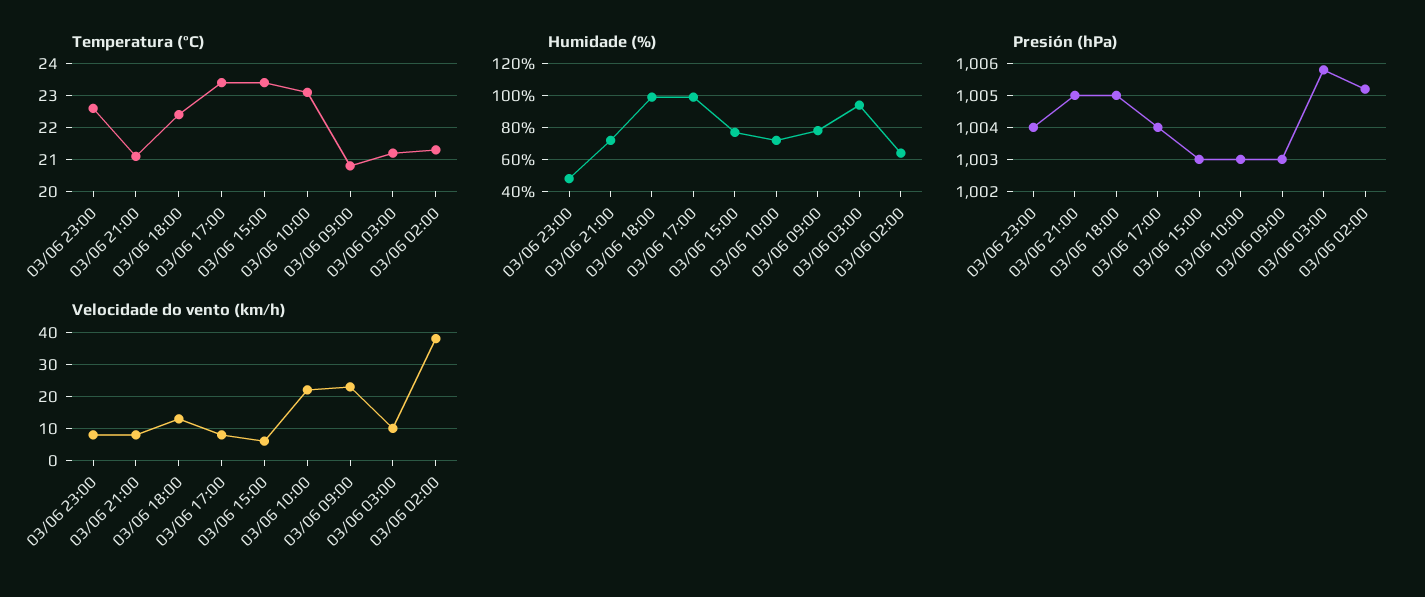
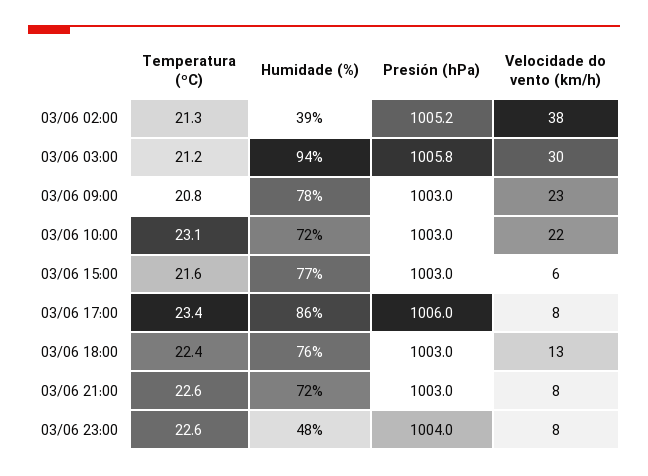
  {
    "Temperatura (ºC)": {
      "03/06 23:00": 22.6,
-     "03/06 21:00": 21,
+     "03/06 21:00": 22.6,
      "03/06 18:00": 22.4,
      "03/06 17:00": 23.4,
-     "03/06 15:00": 23.5,
+     "03/06 15:00": 21.6,
      "03/06 10:00": 23.1,
      "03/06 09:00": 20.8,
      "03/06 03:00": 21.2,
      "03/06 02:00": 21.3
    },
    "Humidade (%)": {
      "03/06 23:00": 48,
      "03/06 21:00": 72,
-     "03/06 18:00": 100,
+     "03/06 18:00": 76,
-     "03/06 17:00": 100,
+     "03/06 17:00": 86,
      "03/06 15:00": 77,
      "03/06 10:00": 72,
      "03/06 09:00": 78,
      "03/06 03:00": 94,
-     "03/06 02:00": 65
+     "03/06 02:00": 39
    },
    "Presión (hPa)": {
      "03/06 23:00": 1004,
-     "03/06 21:00": 1005,
+     "03/06 21:00": 1003,
-     "03/06 18:00": 1005,
+     "03/06 18:00": 1003,
-     "03/06 17:00": 1004,
+     "03/06 17:00": 1006,
      "03/06 15:00": 1003,
      "03/06 10:00": 1003,
      "03/06 09:00": 1003,
      "03/06 03:00": 1005.8,
      "03/06 02:00": 1005.2
    },
    "Velocidade do vento (km/h)": {
      "03/06 23:00": 8,
      "03/06 21:00": 8,
      "03/06 18:00": 13,
      "03/06 17:00": 8,
      "03/06 15:00": 6,
      "03/06 10:00": 22,
      "03/06 09:00": 23,
-     "03/06 03:00": 10,
+     "03/06 03:00": 30,
      "03/06 02:00": 38
    }
  }

